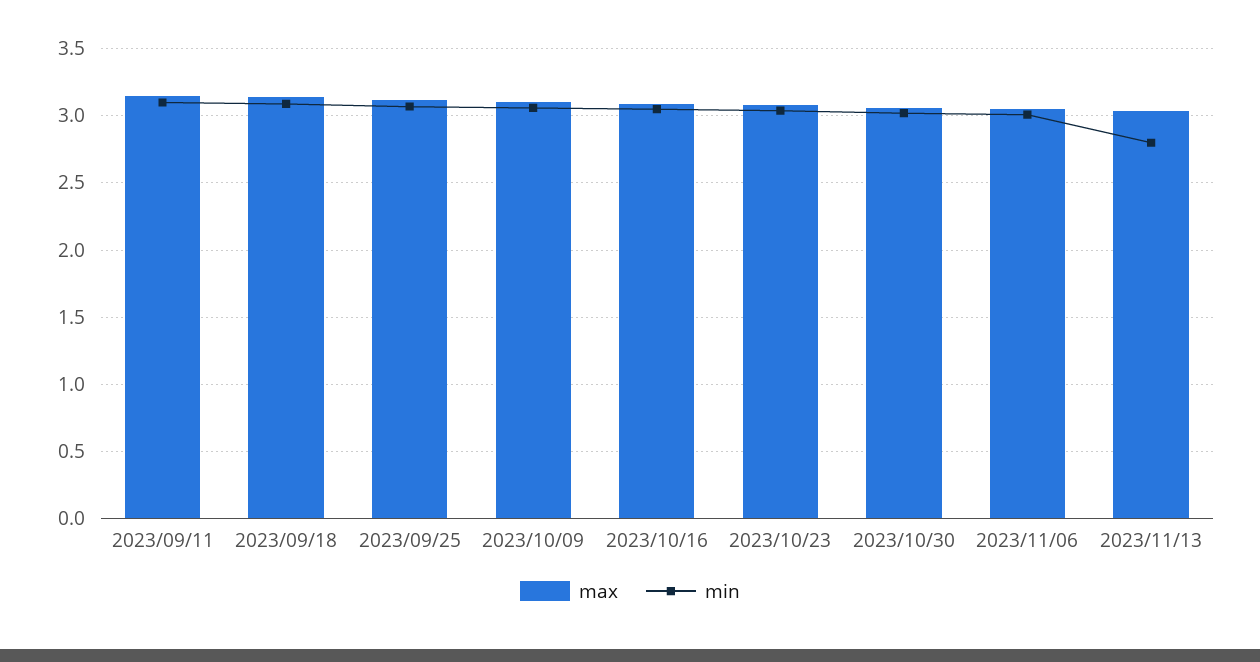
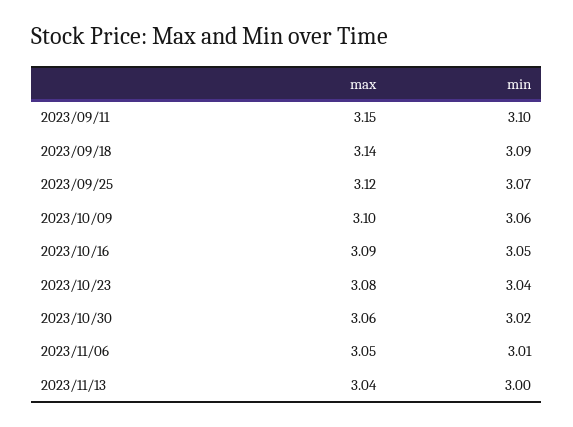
  {
    "max": {
      "2023/09/11": 3.15,
      "2023/09/18": 3.14,
      "2023/09/25": 3.12,
      "2023/10/09": 3.1,
      "2023/10/16": 3.09,
      "2023/10/23": 3.08,
      "2023/10/30": 3.06,
      "2023/11/06": 3.05,
      "2023/11/13": 3.04
    },
    "min": {
      "2023/09/11": 3.1,
      "2023/09/18": 3.09,
      "2023/09/25": 3.07,
      "2023/10/09": 3.06,
      "2023/10/16": 3.05,
      "2023/10/23": 3.04,
      "2023/10/30": 3.02,
      "2023/11/06": 3.01,
-     "2023/11/13": 2.8
+     "2023/11/13": 3
    }
  }

